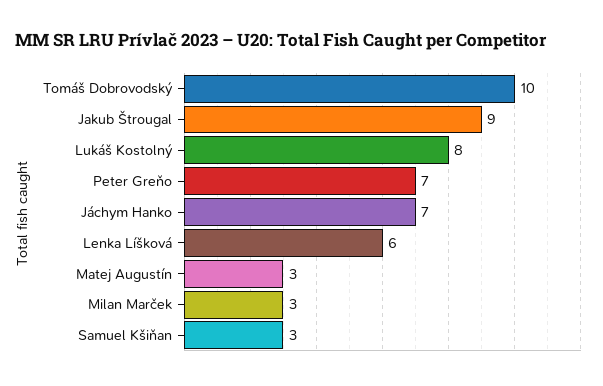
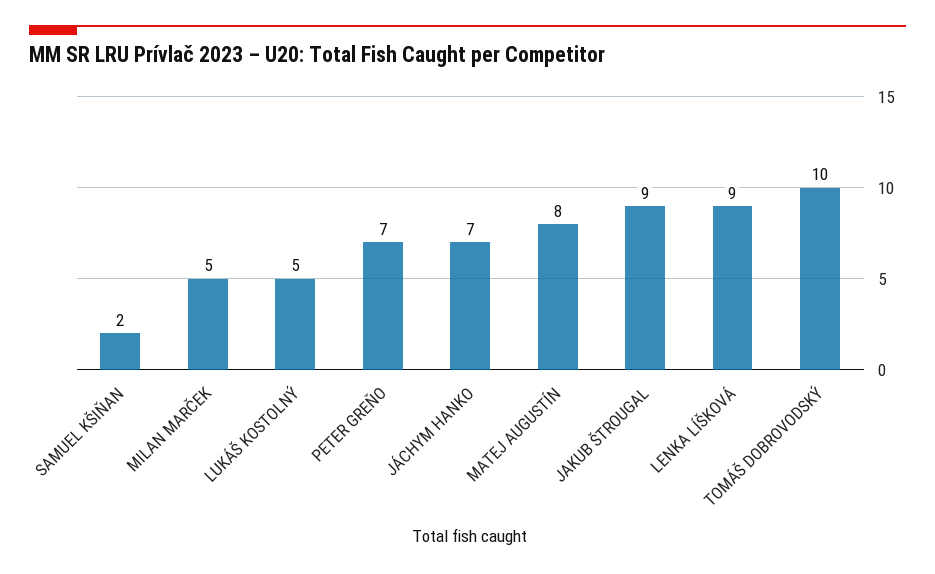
  {
    "Tomáš Dobrovodský": 10,
    "Jakub Štrougal": 9,
-   "Lukáš Kostolný": 8,
+   "Lukáš Kostolný": 5,
    "Peter Greňo": 7,
    "Jáchym Hanko": 7,
-   "Lenka Líšková": 6,
+   "Lenka Líšková": 9,
-   "Matej Augustín": 3,
+   "Matej Augustín": 8,
-   "Milan Marček": 3,
+   "Milan Marček": 5,
-   "Samuel Kšiňan": 3
+   "Samuel Kšiňan": 2
  }

